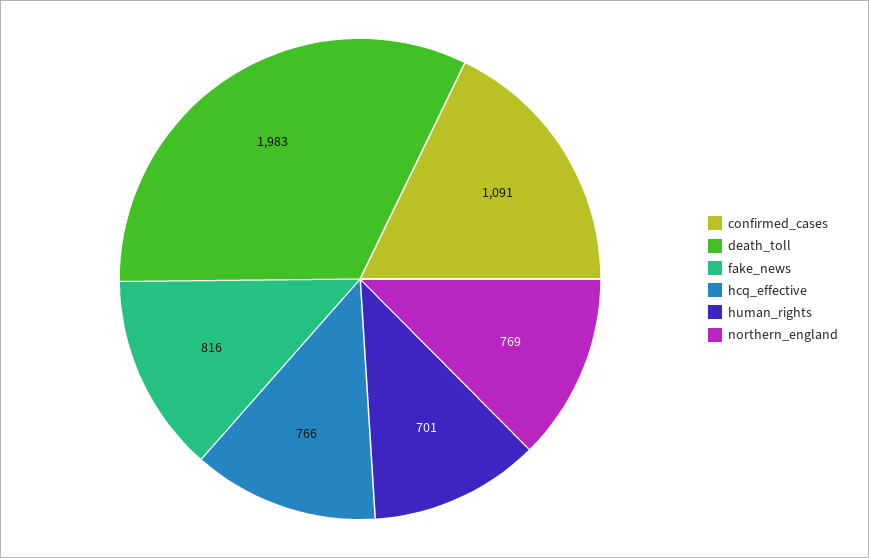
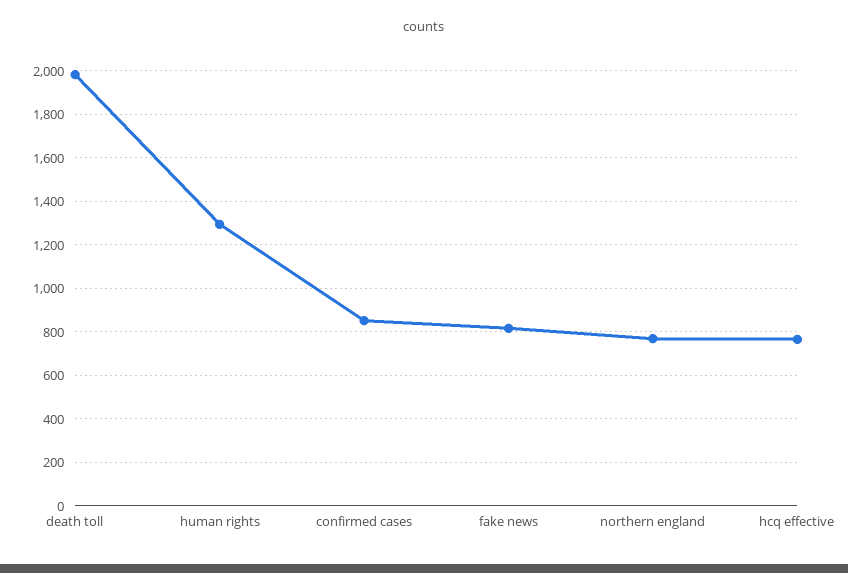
  {
-   "confirmed_cases": 1091,
+   "confirmed_cases": 850,
    "death_toll": 1983,
    "fake_news": 816,
    "hcq_effective": 766,
-   "human_rights": 701,
+   "human_rights": 1300,
    "northern_england": 769
  }

